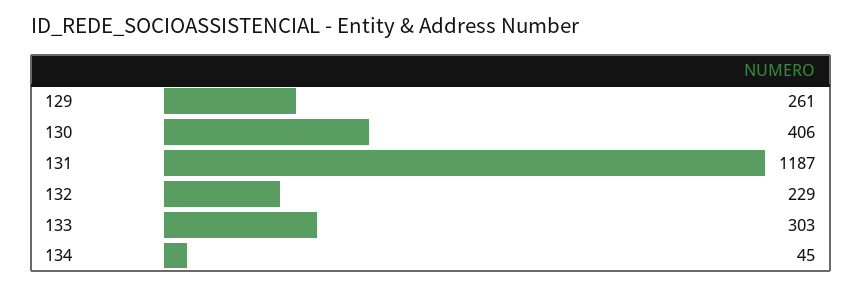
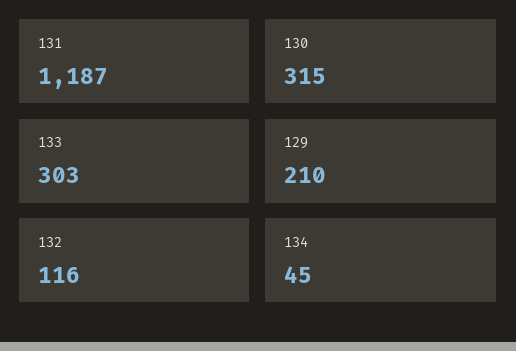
  {
-   "129": 261,
+   "129": 210,
-   "130": 406,
+   "130": 315,
    "131": 1187,
-   "132": 229,
+   "132": 116,
    "133": 303,
    "134": 45
  }

